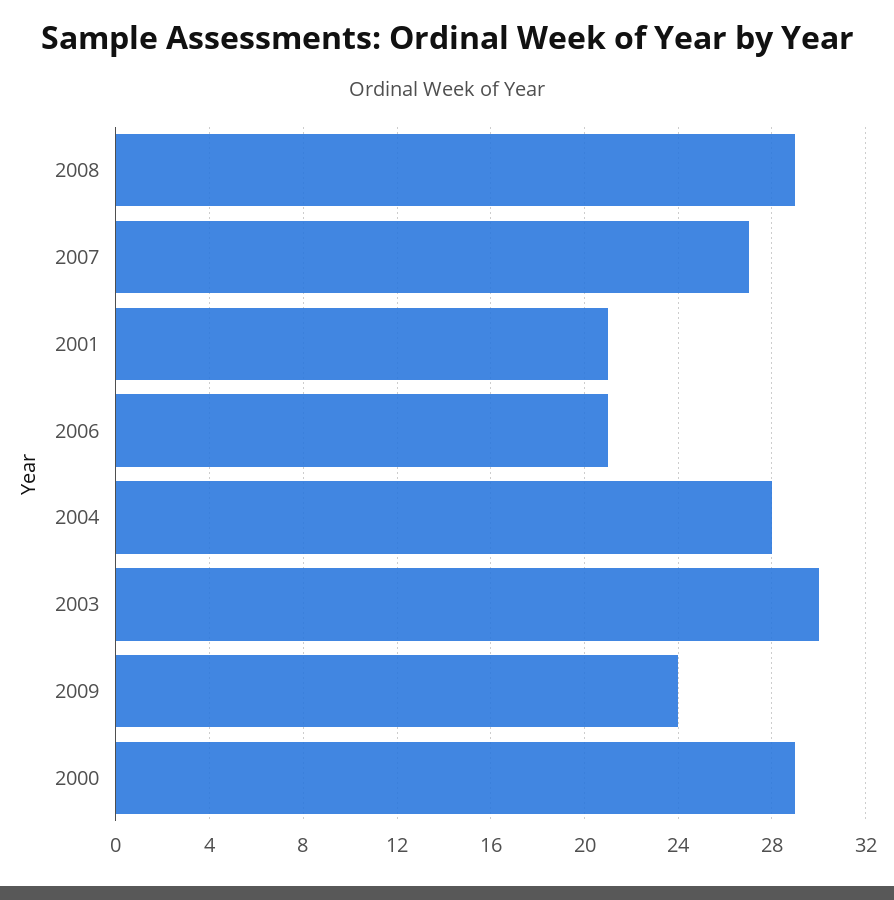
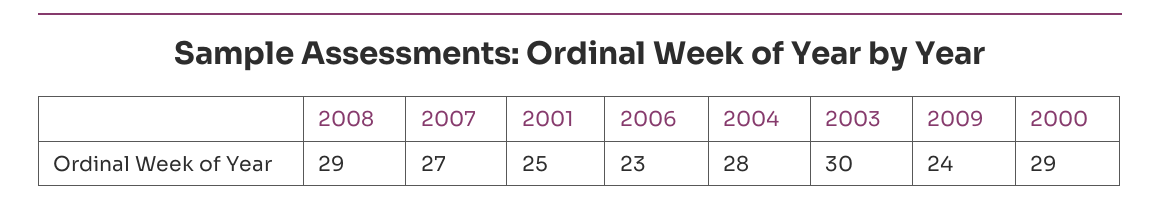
  {
    "2008": 29,
    "2007": 27,
-   "2001": 21,
+   "2001": 25,
-   "2006": 21,
+   "2006": 23,
    "2004": 28,
    "2003": 30,
    "2009": 24,
    "2000": 29
  }

